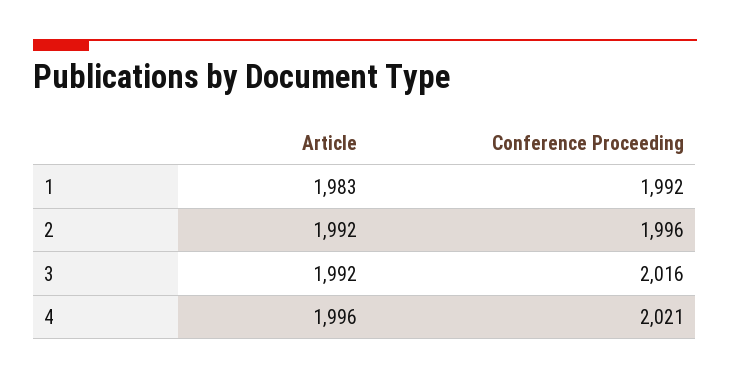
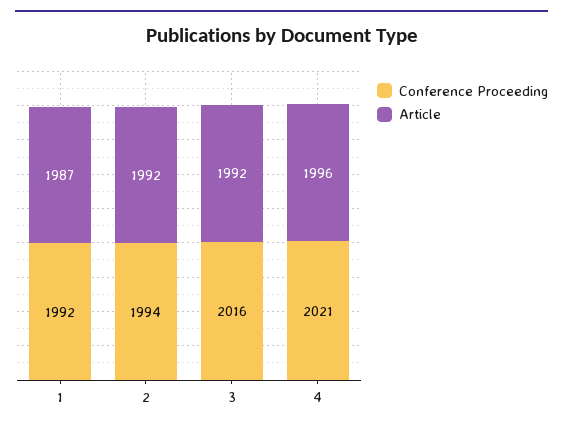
  {
    "Article": {
-     "1": 1983,
+     "1": 1987,
      "2": 1992,
      "3": 1992,
      "4": 1996
    },
    "Conference Proceeding": {
      "1": 1992,
-     "2": 1996,
+     "2": 1994,
      "3": 2016,
      "4": 2021
    }
  }

